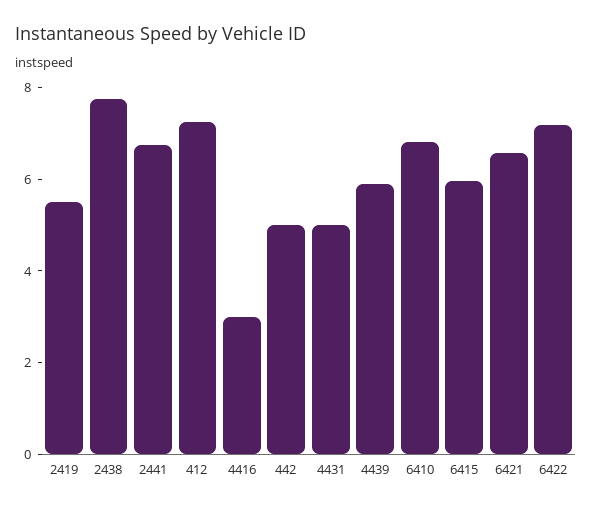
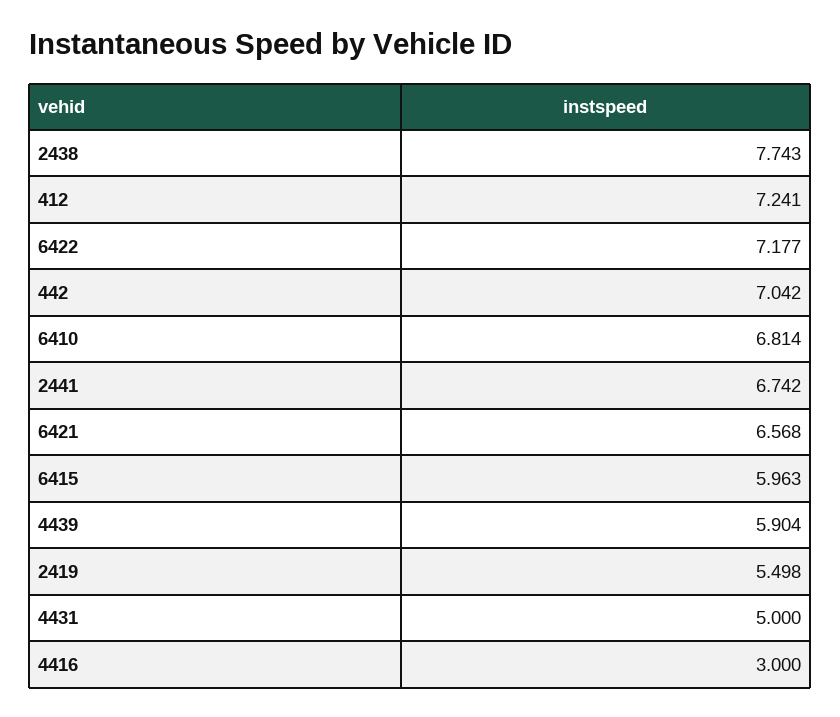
  {
    "2419": 5.498,
    "2438": 7.743,
    "2441": 6.742,
    "412": 7.241,
    "4416": 3,
-   "442": 5,
+   "442": 7.042,
    "4431": 5,
    "4439": 5.904,
    "6410": 6.814,
    "6415": 5.963,
    "6421": 6.568,
    "6422": 7.177
  }

